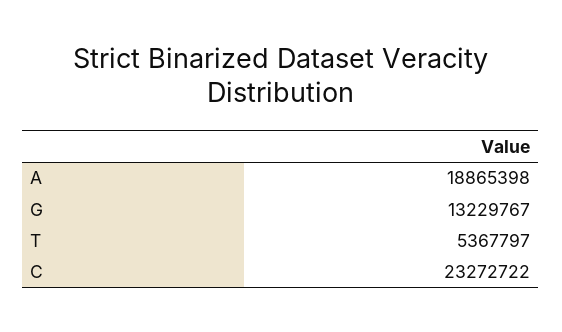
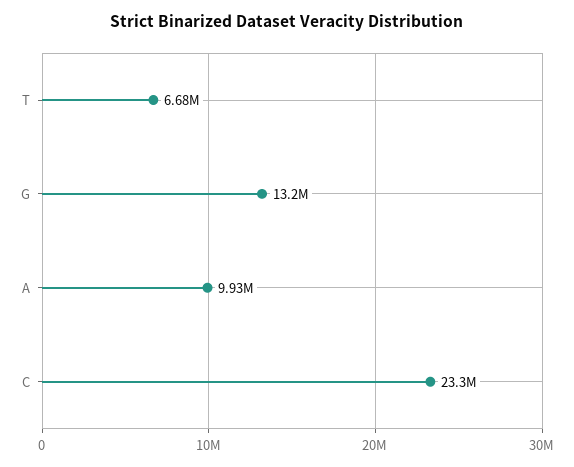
  {
-   "A": 18865398,
+   "A": 9930000,
    "G": 13229767,
-   "T": 5367797,
+   "T": 6680000,
    "C": 23272722
  }

